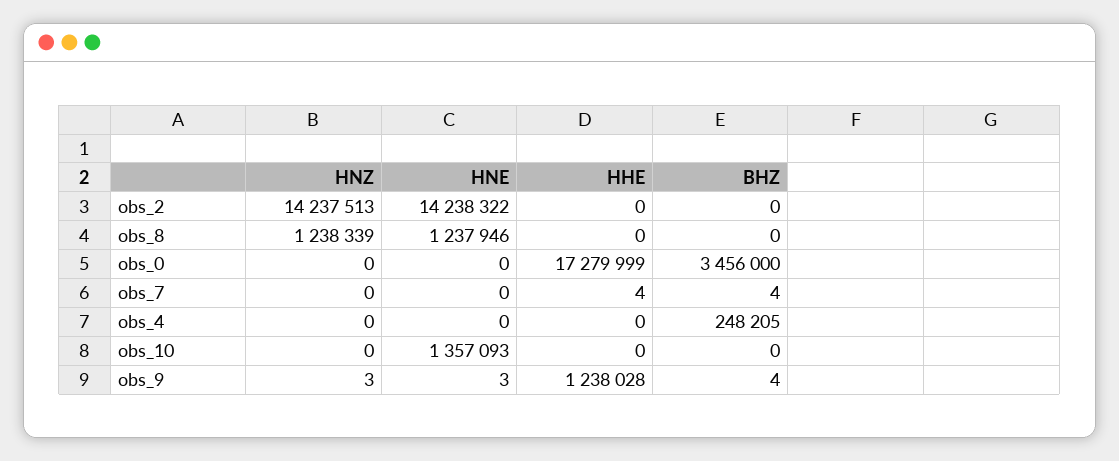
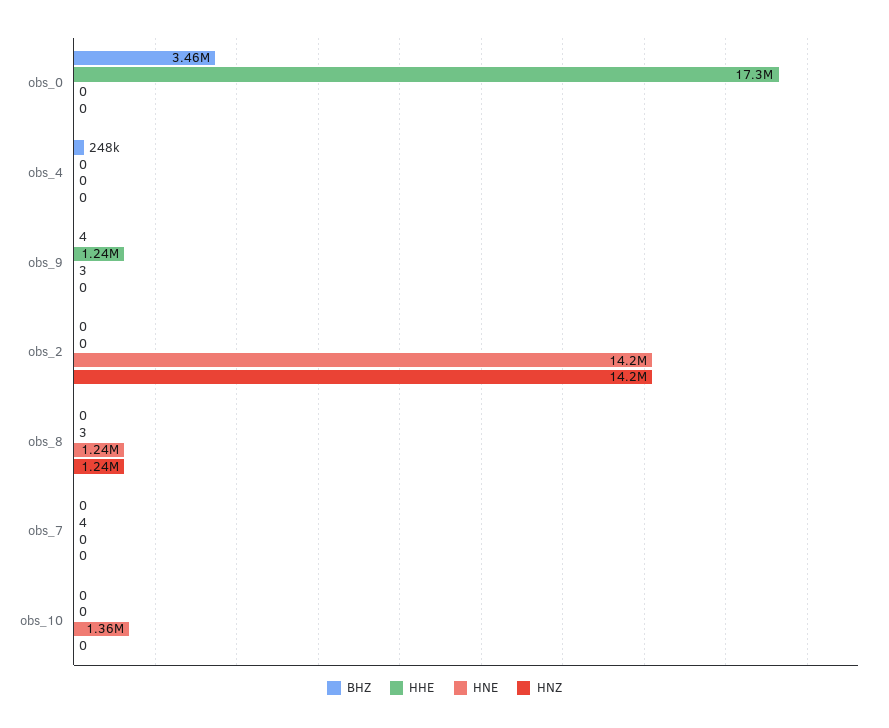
  {
    "HNZ": {
      "obs_2": 14237513,
      "obs_8": 1238339,
      "obs_0": 0,
      "obs_7": 0,
      "obs_4": 0,
      "obs_10": 0,
-     "obs_9": 3
+     "obs_9": 0
    },
    "HNE": {
      "obs_2": 14238322,
      "obs_8": 1237946,
      "obs_0": 0,
      "obs_7": 0,
      "obs_4": 0,
      "obs_10": 1357093,
      "obs_9": 3
    },
    "HHE": {
      "obs_2": 0,
-     "obs_8": 0,
+     "obs_8": 3,
      "obs_0": 17279999,
      "obs_7": 4,
      "obs_4": 0,
      "obs_10": 0,
      "obs_9": 1238028
    },
    "BHZ": {
      "obs_2": 0,
      "obs_8": 0,
      "obs_0": 3456000,
-     "obs_7": 4,
+     "obs_7": 0,
      "obs_4": 248205,
      "obs_10": 0,
      "obs_9": 4
    }
  }

